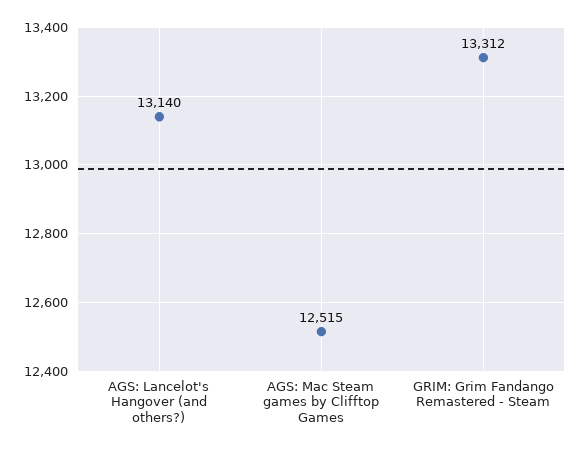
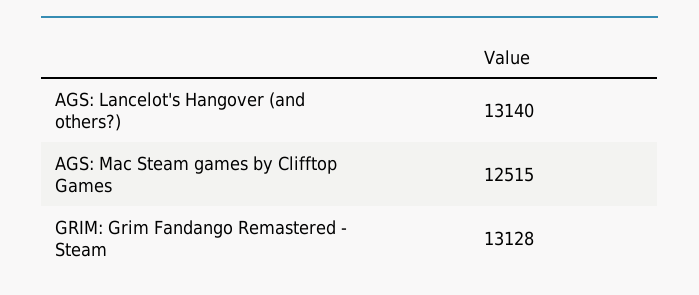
  {
    "AGS: Lancelot's Hangover (and others?)": 13140,
    "AGS: Mac Steam games by Clifftop Games": 12515,
-   "GRIM: Grim Fandango Remastered - Steam": 13312
+   "GRIM: Grim Fandango Remastered - Steam": 13128
  }

